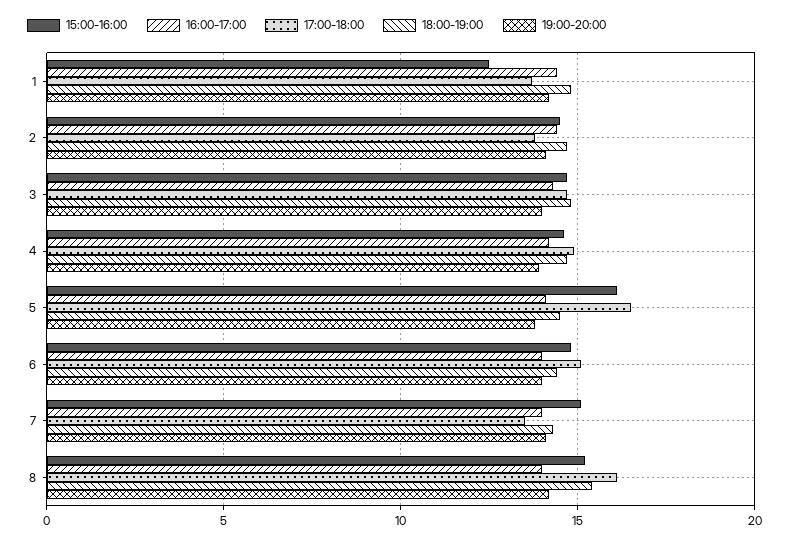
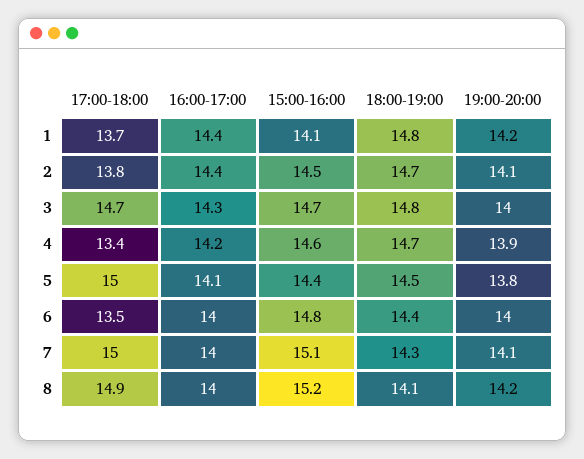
  {
    "15:00-16:00": {
-     "1": 12.5,
+     "1": 14.1,
      "2": 14.5,
      "3": 14.7,
      "4": 14.6,
-     "5": 16,
+     "5": 14.4,
      "6": 14.8,
      "7": 15.1,
      "8": 15.2
    },
    "16:00-17:00": {
      "1": 14.4,
      "2": 14.4,
      "3": 14.3,
      "4": 14.2,
      "5": 14.1,
      "6": 14,
      "7": 14,
      "8": 14
    },
    "17:00-18:00": {
      "1": 13.7,
      "2": 13.8,
      "3": 14.7,
-     "4": 15,
+     "4": 13.4,
-     "5": 16.5,
+     "5": 15,
-     "6": 15,
+     "6": 13.5,
-     "7": 13.5,
+     "7": 15,
-     "8": 16
+     "8": 14.9
    },
    "18:00-19:00": {
      "1": 14.8,
      "2": 14.7,
      "3": 14.8,
      "4": 14.7,
      "5": 14.5,
      "6": 14.4,
      "7": 14.3,
-     "8": 15.5
+     "8": 14.1
    },
    "19:00-20:00": {
      "1": 14.2,
      "2": 14.1,
      "3": 14,
      "4": 13.9,
      "5": 13.8,
      "6": 14,
      "7": 14.1,
      "8": 14.2
    }
  }

